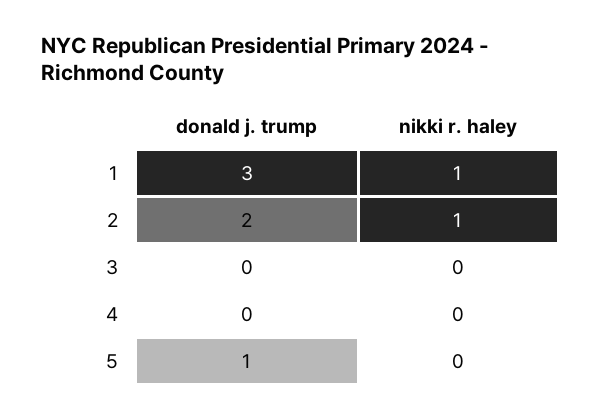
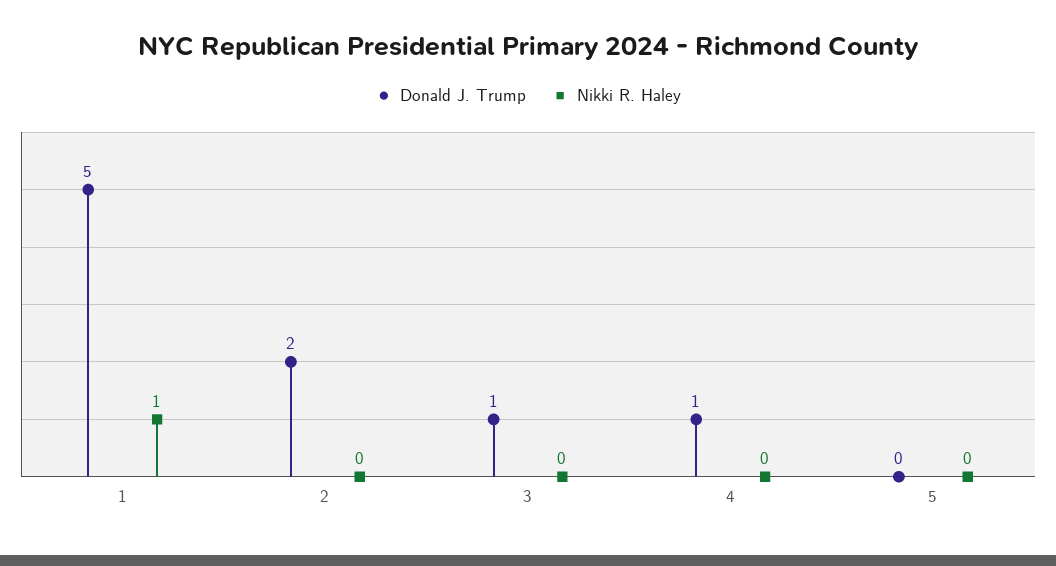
  {
    "donald j. trump": {
-     "1": 3,
+     "1": 5,
      "2": 2,
-     "3": 0,
+     "3": 1,
-     "4": 0,
+     "4": 1,
-     "5": 1
+     "5": 0
    },
    "nikki r. haley": {
      "1": 1,
-     "2": 1,
+     "2": 0,
      "3": 0,
      "4": 0,
      "5": 0
    }
  }

